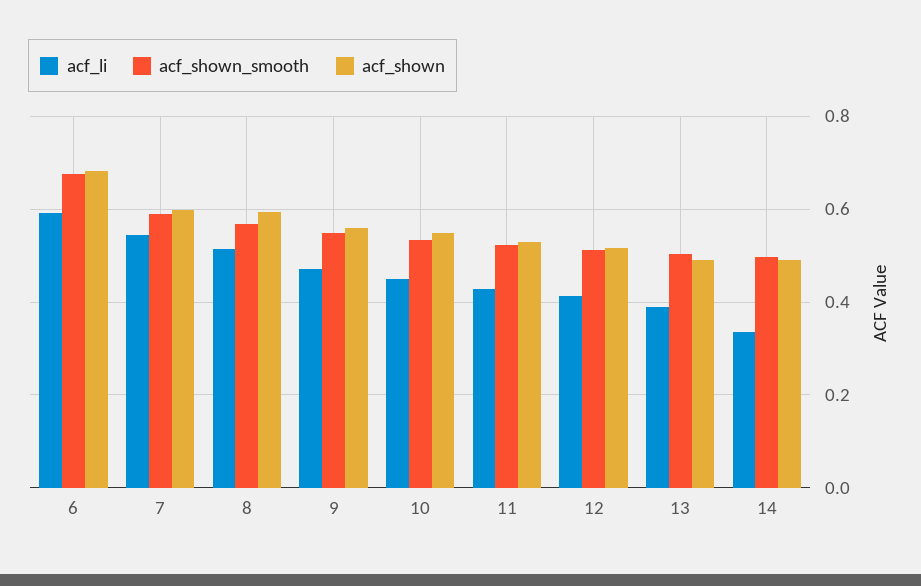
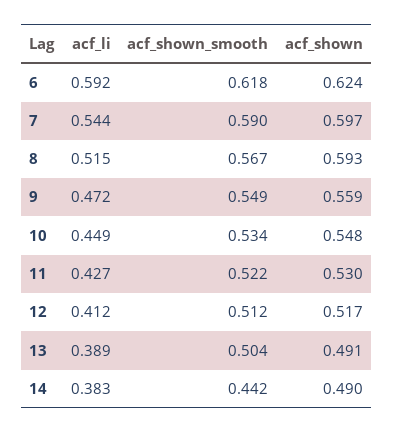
  {
    "acf_li": {
      "6": 0.592,
      "7": 0.544,
      "8": 0.515,
      "9": 0.472,
      "10": 0.449,
      "11": 0.427,
      "12": 0.412,
      "13": 0.389,
-     "14": 0.34
+     "14": 0.383
    },
    "acf_shown_smooth": {
-     "6": 0.68,
+     "6": 0.618,
      "7": 0.59,
      "8": 0.567,
      "9": 0.549,
      "10": 0.534,
      "11": 0.522,
      "12": 0.512,
      "13": 0.504,
-     "14": 0.5
+     "14": 0.442
    },
    "acf_shown": {
-     "6": 0.68,
+     "6": 0.624,
      "7": 0.597,
      "8": 0.593,
      "9": 0.559,
      "10": 0.548,
      "11": 0.53,
      "12": 0.517,
      "13": 0.491,
      "14": 0.49
    }
  }

